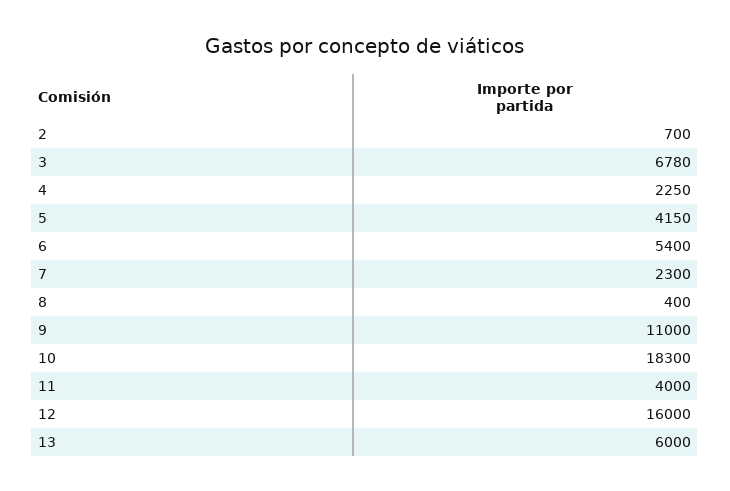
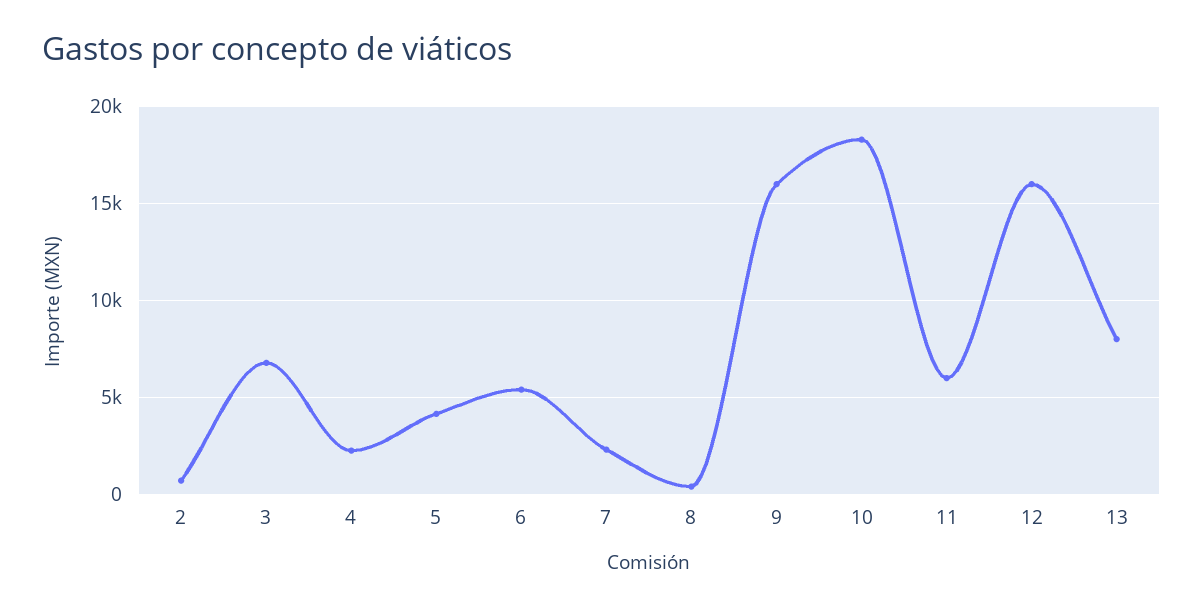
  {
    "2": 700,
    "3": 6780,
    "4": 2250,
    "5": 4150,
    "6": 5400,
    "7": 2300,
    "8": 400,
-   "9": 11000,
+   "9": 16000,
    "10": 18300,
-   "11": 4000,
+   "11": 6000,
    "12": 16000,
-   "13": 6000
+   "13": 8000
  }

